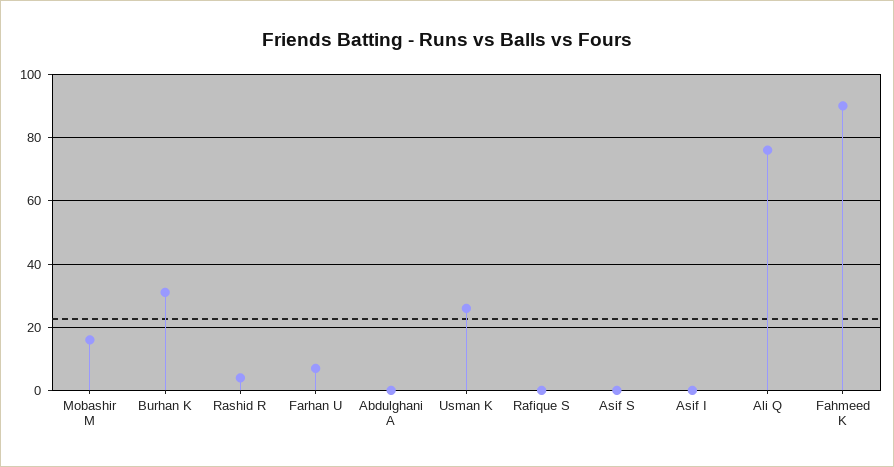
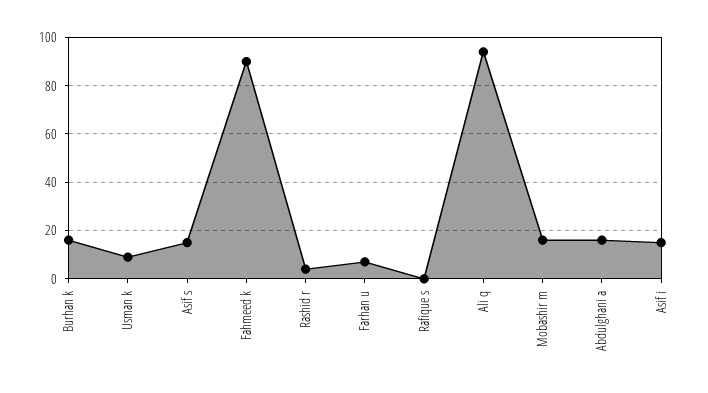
  {
    "Mobashir M": 15,
-   "Burhan K": 30,
+   "Burhan K": 15,
    "Rashid R": 5,
    "Farhan U": 5,
-   "Abdulghani A": 0,
+   "Abdulghani A": 15,
-   "Usman K": 25,
+   "Usman K": 10,
    "Rafique S": 0,
-   "Asif S": 0,
+   "Asif S": 15,
-   "Asif I": 0,
+   "Asif I": 15,
-   "Ali Q": 75,
+   "Ali Q": 95,
    "Fahmeed K": 90
  }

